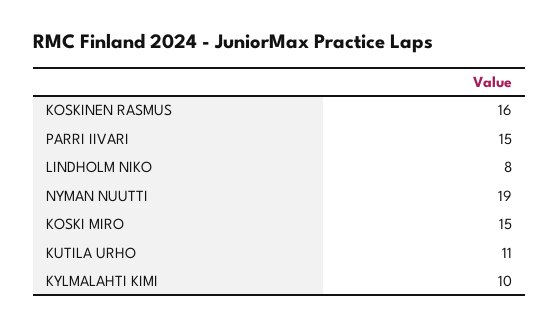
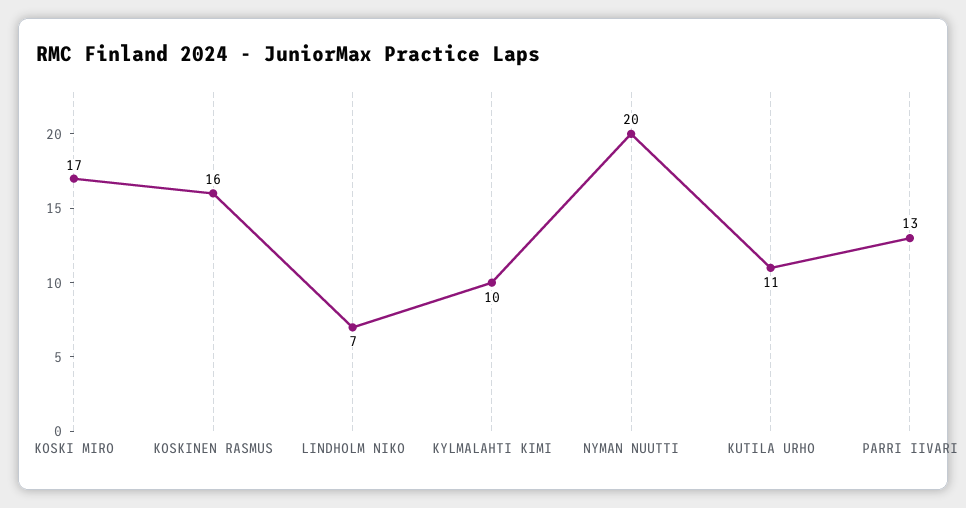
  {
    "KOSKINEN RASMUS": 16,
-   "PARRI IIVARI": 15,
+   "PARRI IIVARI": 13,
-   "LINDHOLM NIKO": 8,
+   "LINDHOLM NIKO": 7,
-   "NYMAN NUUTTI": 19,
+   "NYMAN NUUTTI": 20,
-   "KOSKI MIRO": 15,
+   "KOSKI MIRO": 17,
    "KUTILA URHO": 11,
    "KYLMALAHTI KIMI": 10
  }

